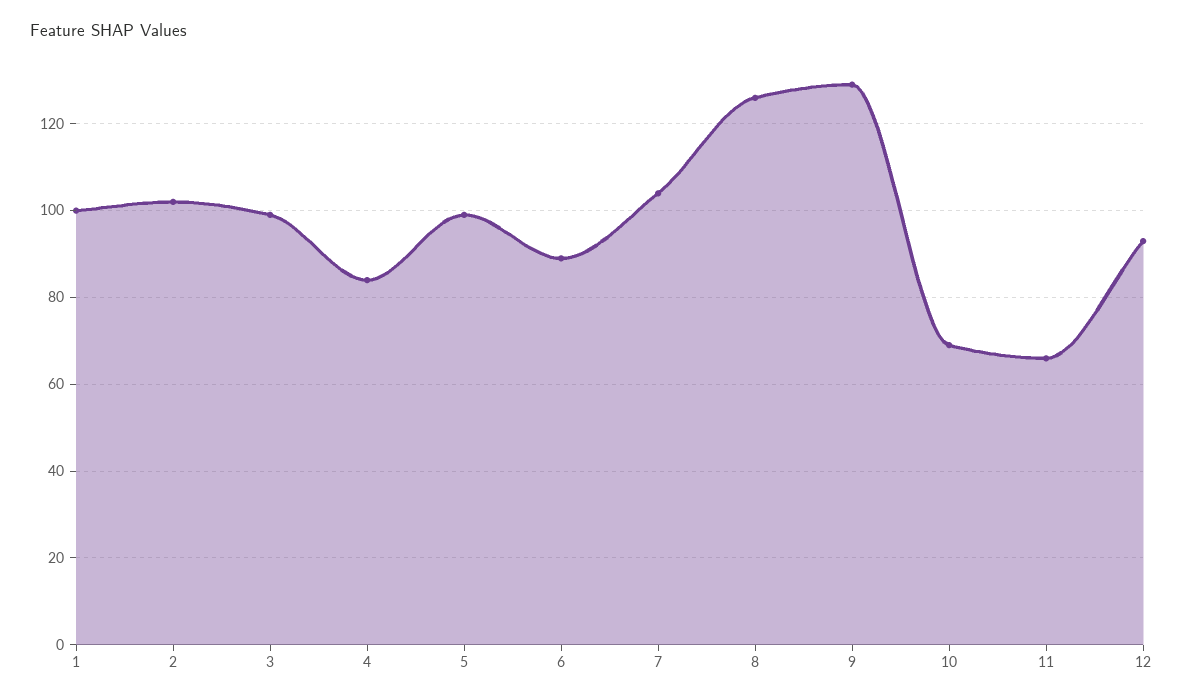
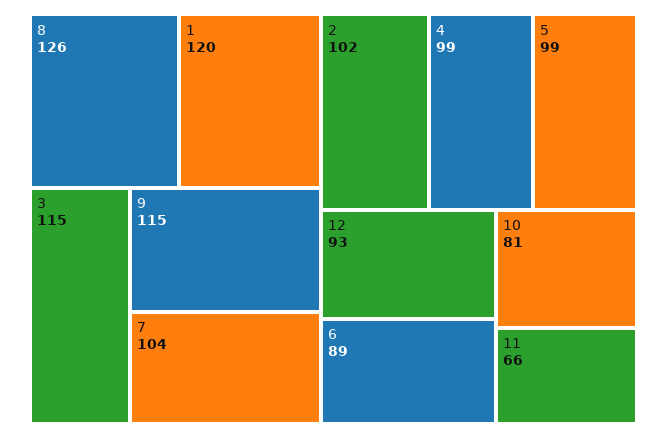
  {
-   "1": 100,
+   "1": 120,
    "2": 102,
-   "3": 100,
+   "3": 115,
-   "4": 85,
+   "4": 99,
    "5": 99,
    "6": 89,
    "7": 104,
    "8": 126,
-   "9": 130,
+   "9": 115,
-   "10": 70,
+   "10": 81,
    "11": 66,
    "12": 93
  }

